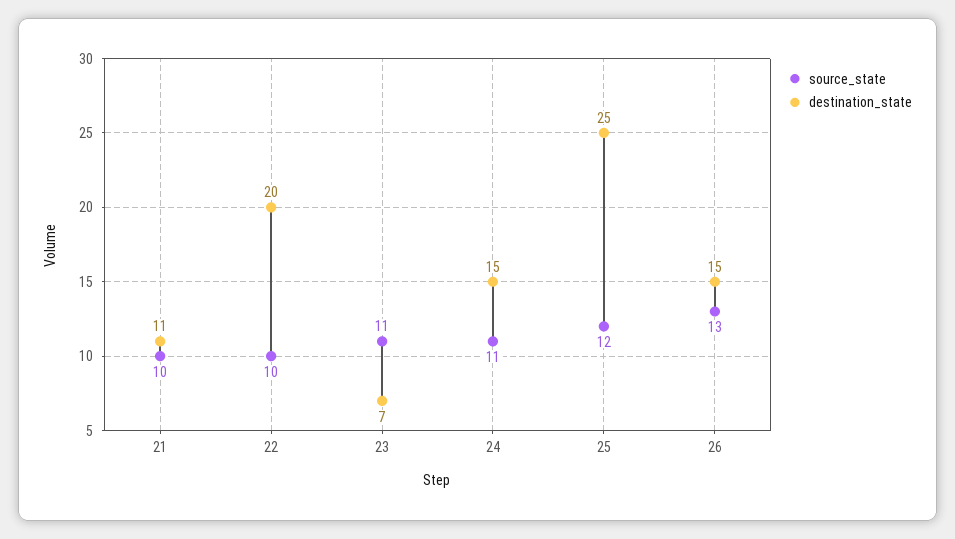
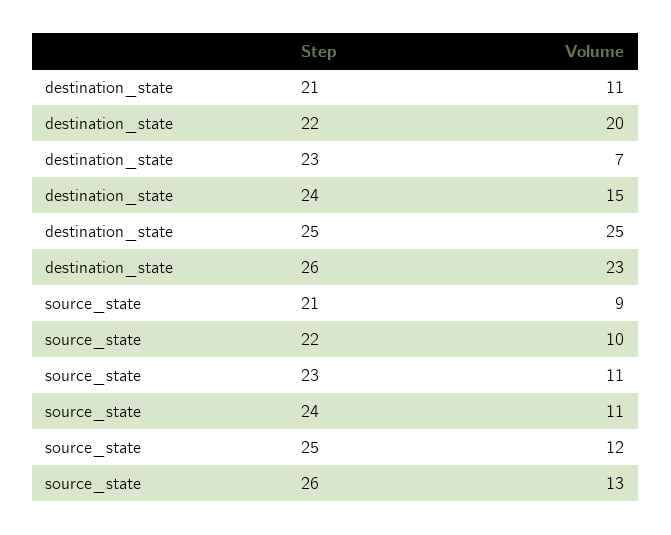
  {
    "source_state": {
-     "21": 10,
+     "21": 9,
      "22": 10,
      "23": 11,
      "24": 11,
      "25": 12,
      "26": 13
    },
    "destination_state": {
      "21": 11,
      "22": 20,
      "23": 7,
      "24": 15,
      "25": 25,
-     "26": 15
+     "26": 23
    }
  }

